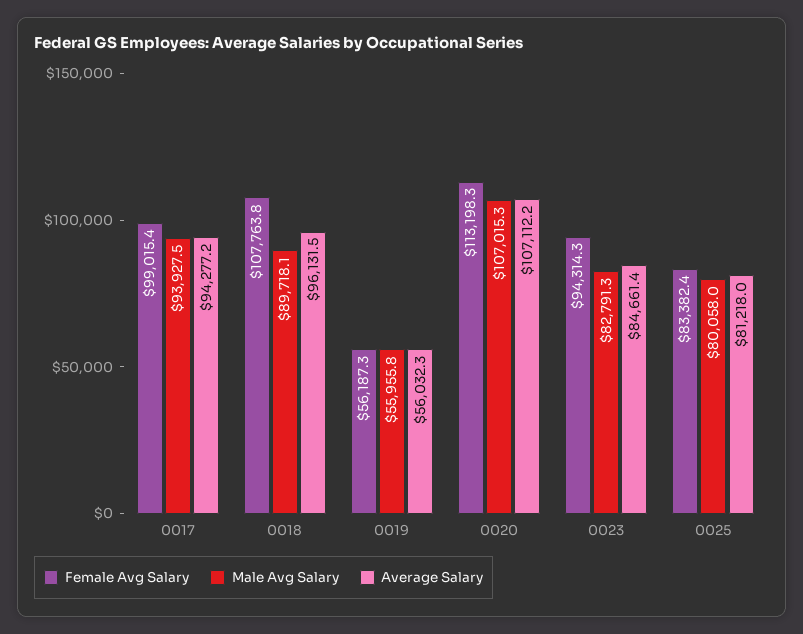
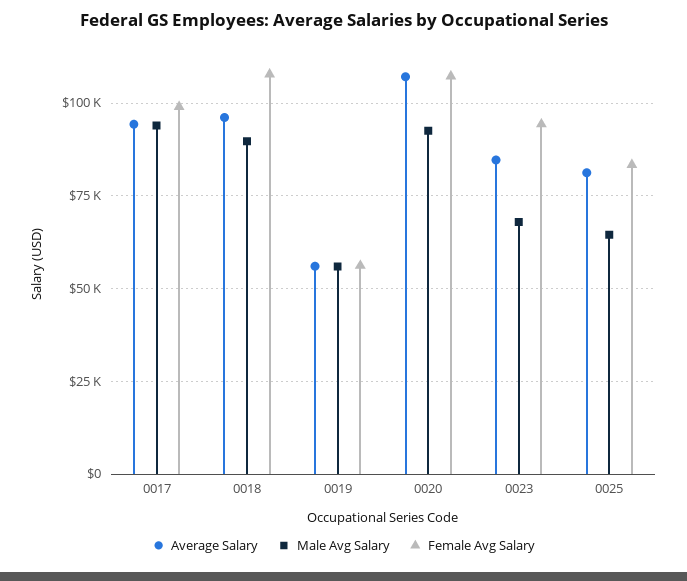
  {
    "Female Avg Salary": {
      "0017": 99015.4,
      "0018": 107763.8,
      "0019": 56187.3,
-     "0020": 113198.3,
+     "0020": 107500,
      "0023": 94314.3,
      "0025": 83382.4
    },
    "Male Avg Salary": {
      "0017": 93927.5,
      "0018": 89718.1,
      "0019": 55955.8,
-     "0020": 107015.3,
+     "0020": 92500,
-     "0023": 82791.3,
+     "0023": 67500,
-     "0025": 80058
+     "0025": 65000
    },
    "Average Salary": {
      "0017": 94277.2,
      "0018": 96131.5,
      "0019": 56032.3,
      "0020": 107112.2,
      "0023": 84661.4,
      "0025": 81218
    }
  }

